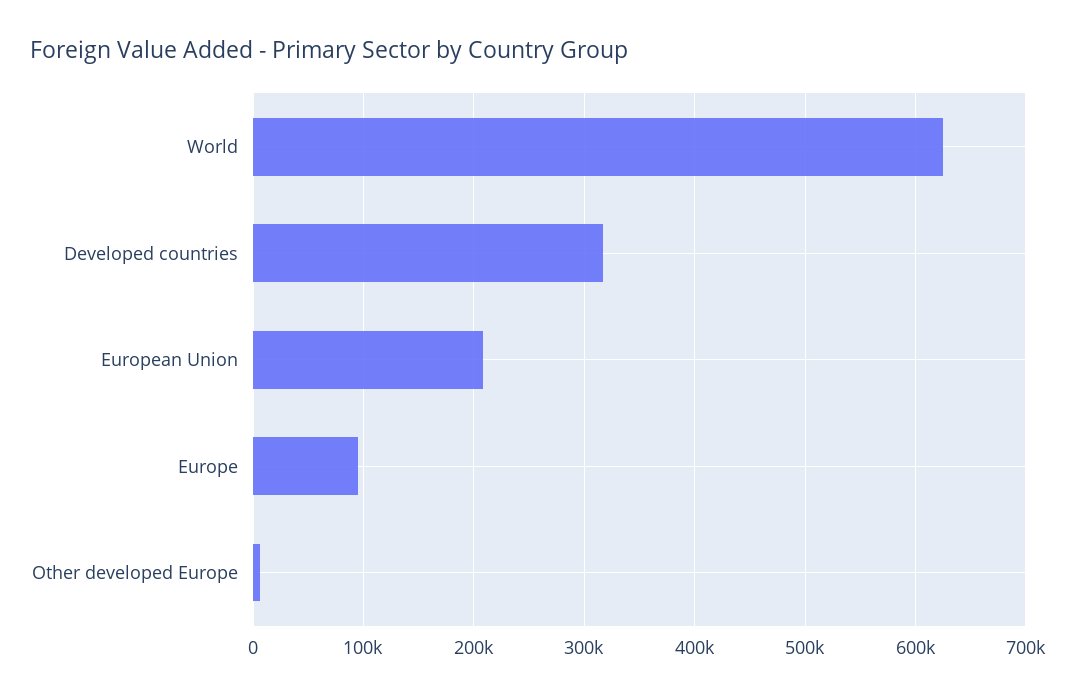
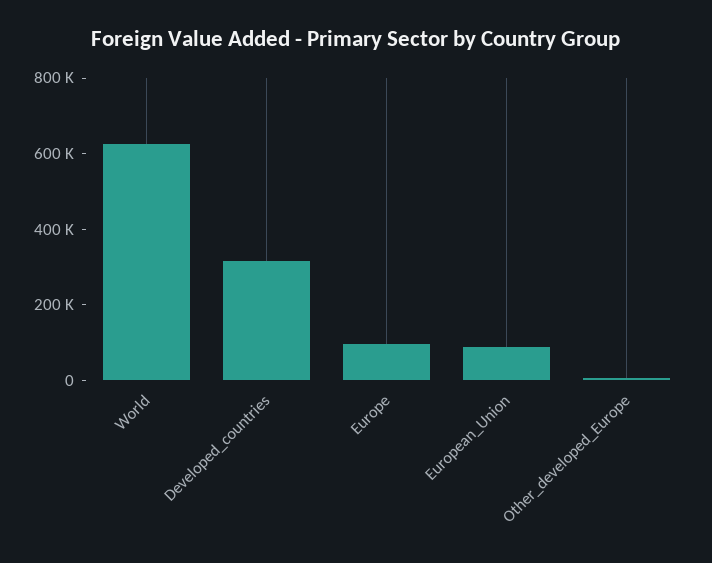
  {
    "World": 630000,
    "Developed countries": 320000,
-   "European Union": 210000,
+   "European Union": 100000,
    "Europe": 90000,
    "Other developed Europe": 10000
  }

